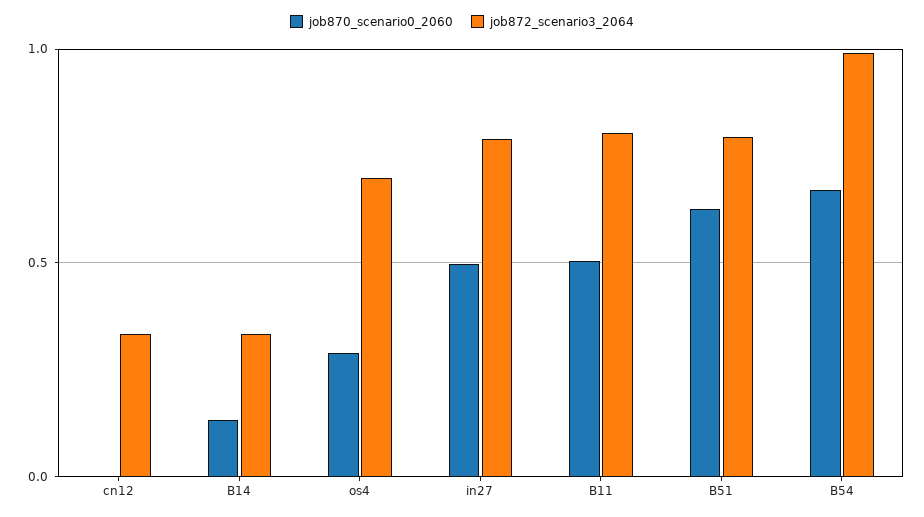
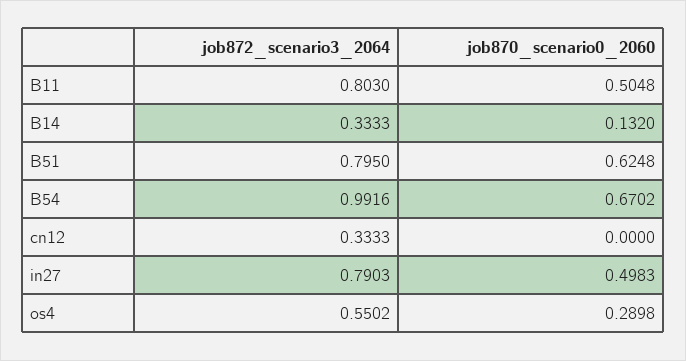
  {
    "job870_scenario0_2060": {
      "cn12": 0,
      "B14": 0.132,
      "os4": 0.2898,
      "in27": 0.4983,
      "B11": 0.5048,
      "B51": 0.6248,
      "B54": 0.6702
    },
    "job872_scenario3_2064": {
      "cn12": 0.3333,
      "B14": 0.3333,
-     "os4": 0.7,
+     "os4": 0.5502,
      "in27": 0.7903,
      "B11": 0.803,
      "B51": 0.795,
      "B54": 0.9916
    }
  }

